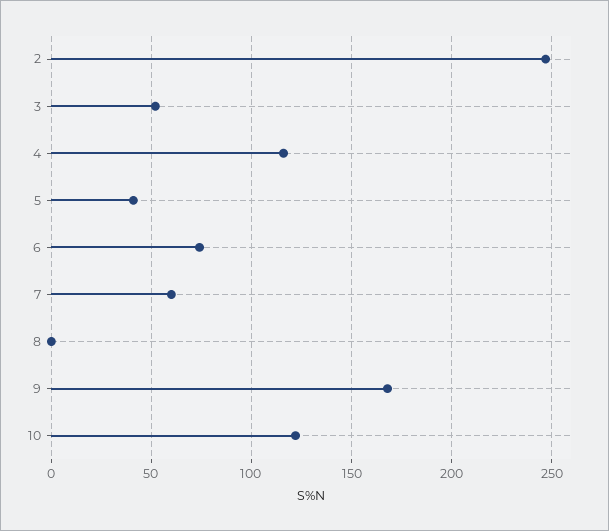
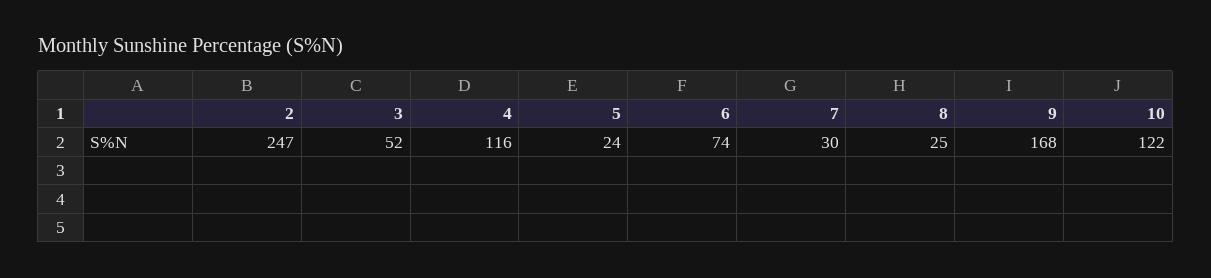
  {
    "2": 247,
    "3": 52,
    "4": 116,
-   "5": 40,
+   "5": 24,
    "6": 74,
-   "7": 60,
+   "7": 30,
-   "8": 0,
+   "8": 25,
    "9": 168,
    "10": 122
  }

